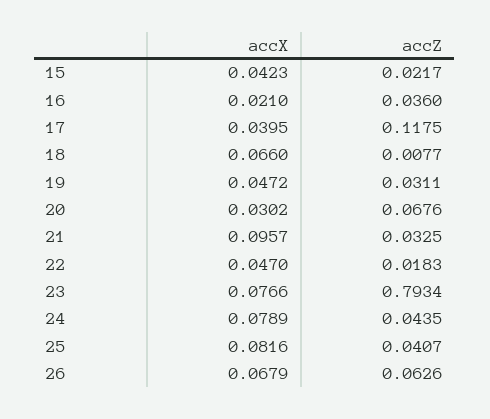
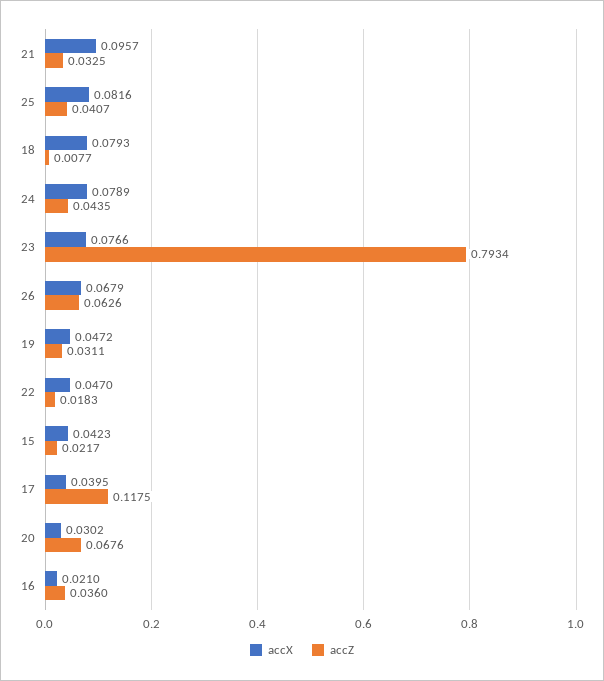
  {
    "accX": {
      "15": 0.0423,
      "16": 0.021,
      "17": 0.0395,
-     "18": 0.066,
+     "18": 0.0793,
      "19": 0.0472,
      "20": 0.0302,
      "21": 0.0957,
      "22": 0.047,
      "23": 0.0766,
      "24": 0.0789,
      "25": 0.0816,
      "26": 0.0679
    },
    "accZ": {
      "15": 0.0217,
      "16": 0.036,
      "17": 0.1175,
      "18": 0.0077,
      "19": 0.0311,
      "20": 0.0676,
      "21": 0.0325,
      "22": 0.0183,
      "23": 0.7934,
      "24": 0.0435,
      "25": 0.0407,
      "26": 0.0626
    }
  }

